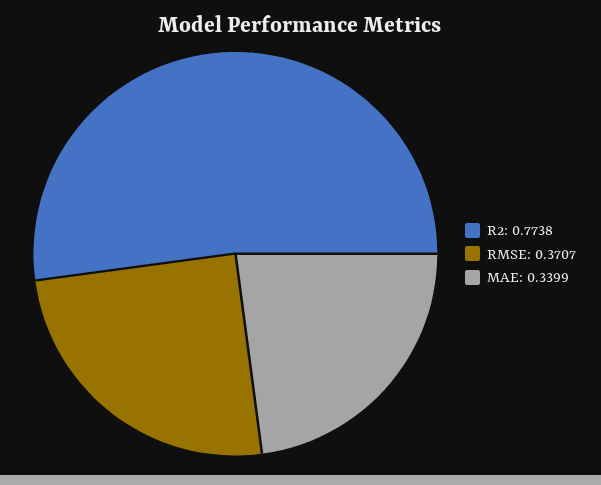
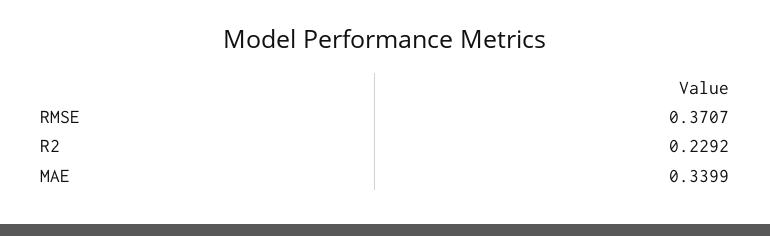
  {
-   "R2": 0.7738,
+   "R2": 0.2292,
    "RMSE": 0.3707,
    "MAE": 0.3399
  }

